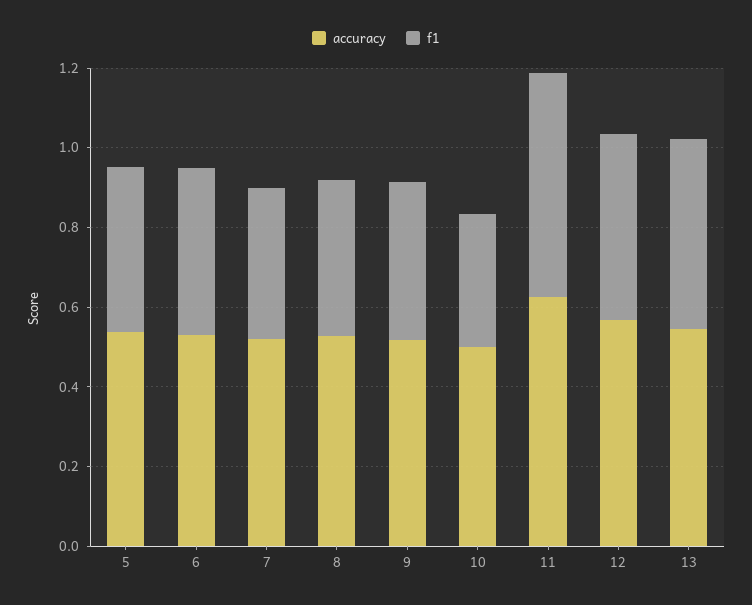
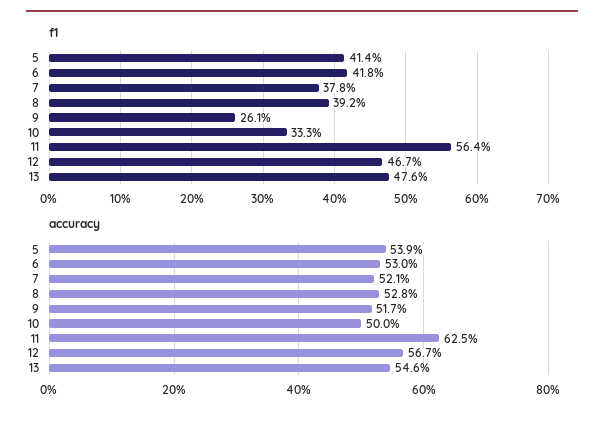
  {
    "accuracy": {
      "5": 0.539,
      "6": 0.53,
      "7": 0.521,
      "8": 0.528,
      "9": 0.517,
      "10": 0.5,
      "11": 0.625,
      "12": 0.567,
      "13": 0.546
    },
    "f1": {
      "5": 0.414,
      "6": 0.418,
      "7": 0.378,
      "8": 0.392,
-     "9": 0.4,
+     "9": 0.261,
      "10": 0.333,
      "11": 0.564,
      "12": 0.467,
      "13": 0.476
    }
  }

